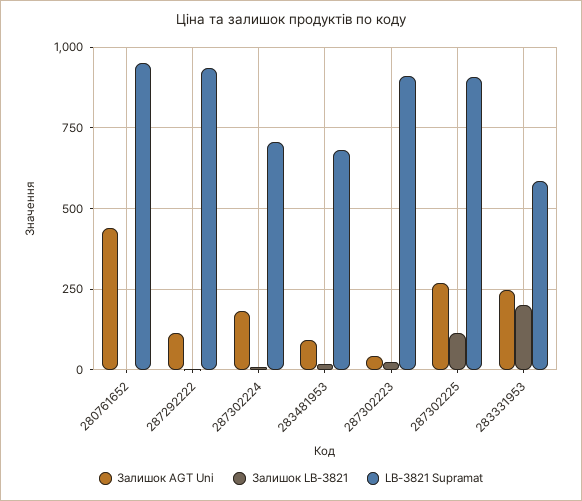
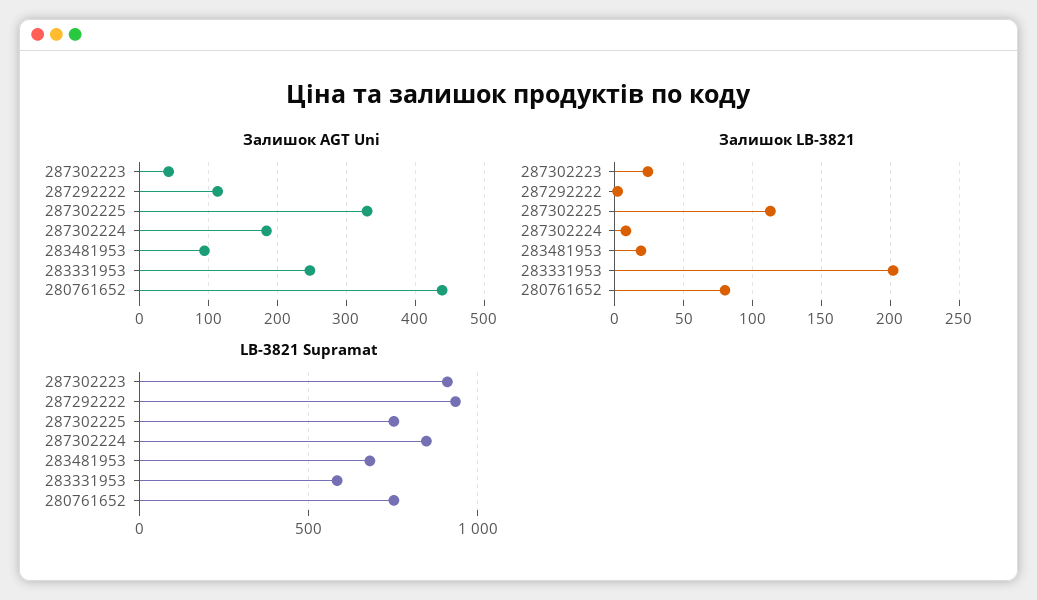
  {
    "Залишок AGT Uni": {
      "280761652": 440,
      "287292222": 110,
      "287302224": 180,
      "283481953": 90,
      "287302223": 40,
-     "287302225": 275,
+     "287302225": 330,
      "283331953": 250
    },
    "Залишок LB-3821": {
-     "280761652": 0,
+     "280761652": 80,
      "287292222": 0,
      "287302224": 10,
      "283481953": 20,
      "287302223": 25,
      "287302225": 115,
      "283331953": 200
    },
    "LB-3821 Supramat": {
-     "280761652": 950,
+     "280761652": 750,
      "287292222": 925,
-     "287302224": 700,
+     "287302224": 850,
      "283481953": 675,
      "287302223": 900,
-     "287302225": 900,
+     "287302225": 750,
      "283331953": 575
    }
  }

